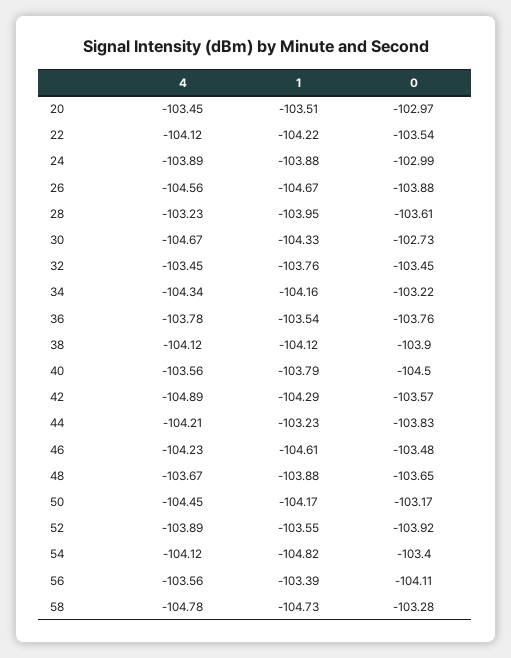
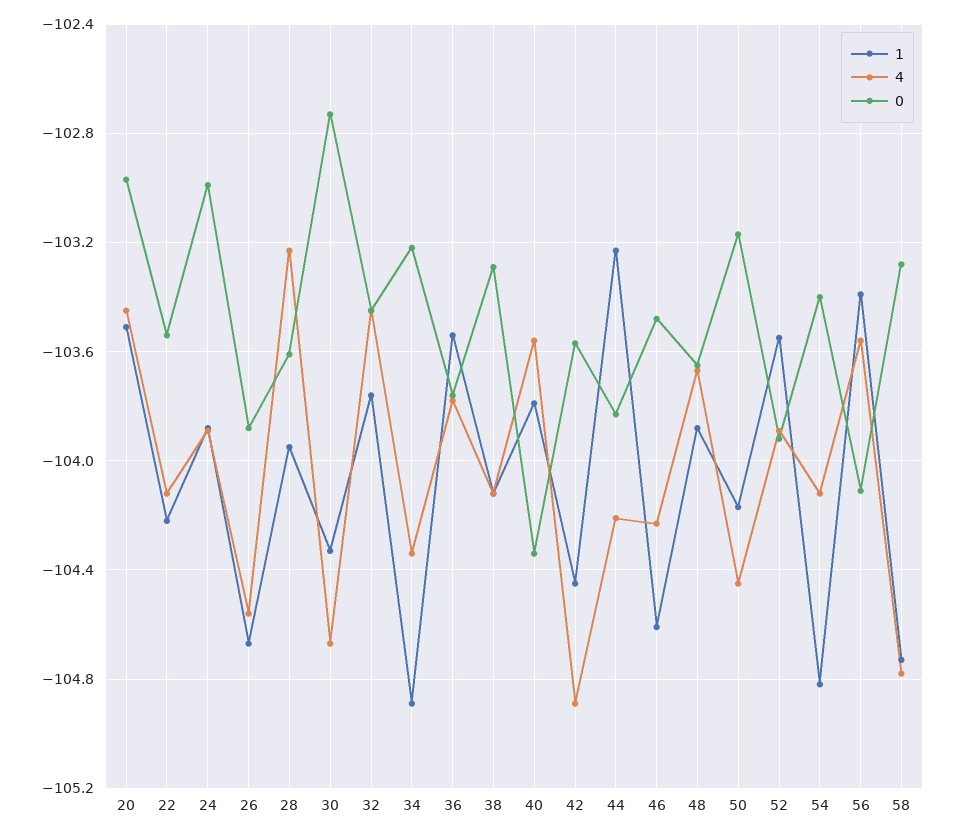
  {
    "4": {
      "20": -103.45,
      "22": -104.12,
      "24": -103.89,
      "26": -104.56,
      "28": -103.23,
      "30": -104.67,
      "32": -103.45,
      "34": -104.34,
      "36": -103.78,
      "38": -104.12,
      "40": -103.56,
      "42": -104.89,
      "44": -104.21,
      "46": -104.23,
      "48": -103.67,
      "50": -104.45,
      "52": -103.89,
      "54": -104.12,
      "56": -103.56,
      "58": -104.78
    },
    "1": {
      "20": -103.51,
      "22": -104.22,
      "24": -103.88,
      "26": -104.67,
      "28": -103.95,
      "30": -104.33,
      "32": -103.76,
-     "34": -104.16,
+     "34": -104.9,
      "36": -103.54,
      "38": -104.12,
      "40": -103.79,
-     "42": -104.29,
+     "42": -104.45,
      "44": -103.23,
      "46": -104.61,
      "48": -103.88,
      "50": -104.17,
      "52": -103.55,
      "54": -104.82,
      "56": -103.39,
      "58": -104.73
    },
    "0": {
      "20": -102.97,
      "22": -103.54,
      "24": -102.99,
      "26": -103.88,
      "28": -103.61,
      "30": -102.73,
      "32": -103.45,
      "34": -103.22,
      "36": -103.76,
-     "38": -103.9,
+     "38": -103.3,
-     "40": -104.5,
+     "40": -104.35,
      "42": -103.57,
      "44": -103.83,
      "46": -103.48,
      "48": -103.65,
      "50": -103.17,
      "52": -103.92,
      "54": -103.4,
      "56": -104.11,
      "58": -103.28
    }
  }

